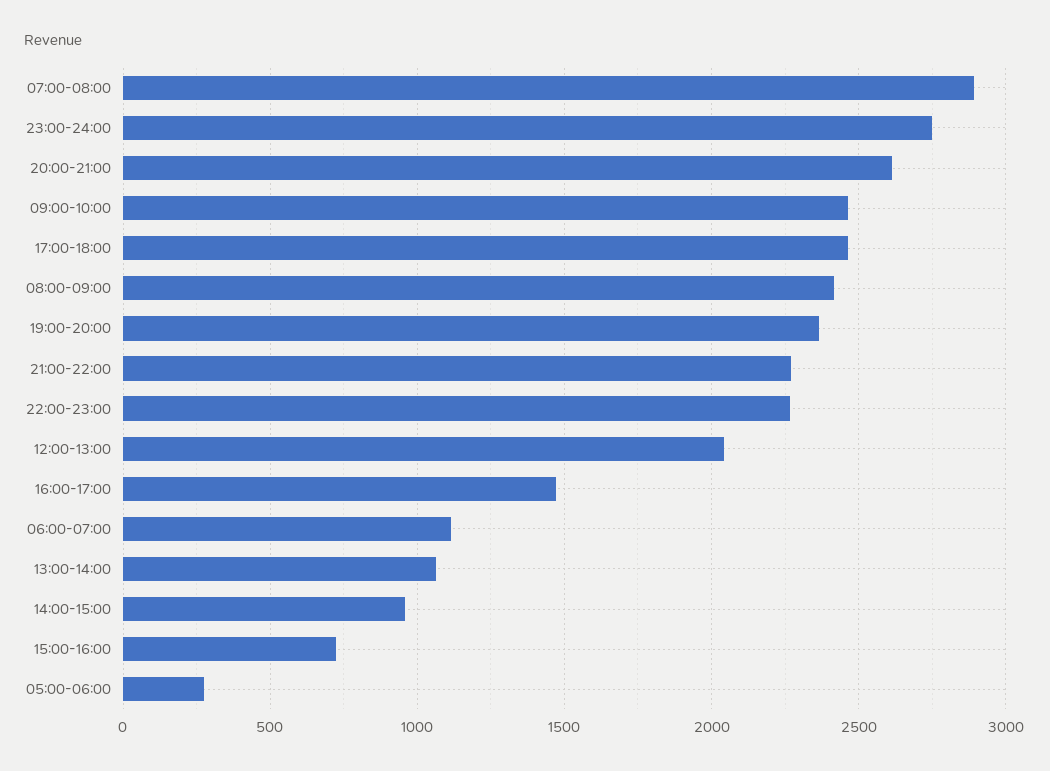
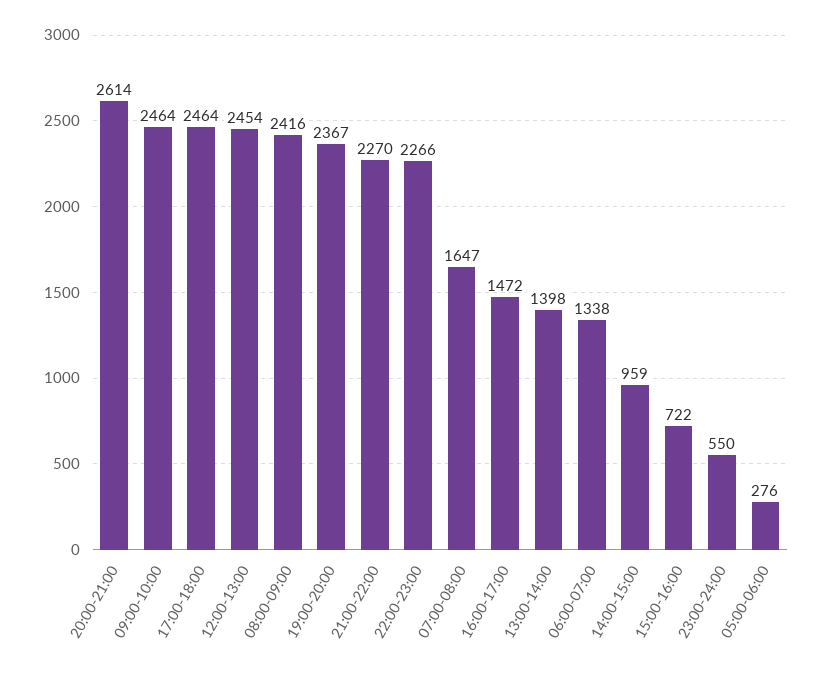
  {
-   "07:00-08:00": 2900,
+   "07:00-08:00": 1647,
-   "23:00-24:00": 2750,
+   "23:00-24:00": 550,
    "20:00-21:00": 2614,
    "09:00-10:00": 2464,
    "17:00-18:00": 2464,
    "08:00-09:00": 2416,
    "19:00-20:00": 2367,
    "21:00-22:00": 2270,
    "22:00-23:00": 2266,
-   "12:00-13:00": 2050,
+   "12:00-13:00": 2454,
    "16:00-17:00": 1472,
-   "06:00-07:00": 1100,
+   "06:00-07:00": 1338,
-   "13:00-14:00": 1050,
+   "13:00-14:00": 1398,
    "14:00-15:00": 959,
    "15:00-16:00": 722,
    "05:00-06:00": 276
  }

